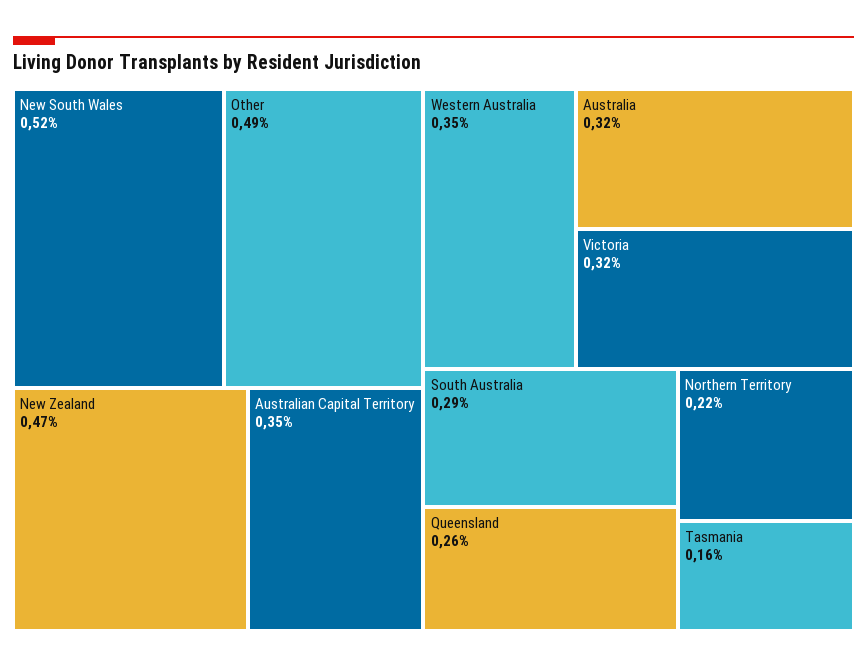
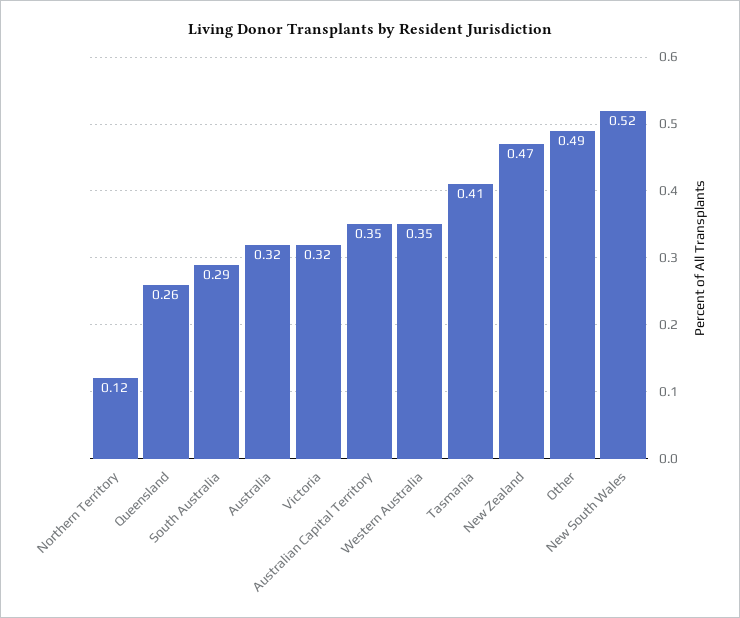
  {
    "New South Wales": 0.52,
    "Other": 0.49,
    "New Zealand": 0.47,
    "Australian Capital Territory": 0.35,
    "Western Australia": 0.35,
    "Australia": 0.32,
    "Victoria": 0.32,
    "South Australia": 0.29,
    "Queensland": 0.26,
-   "Northern Territory": 0.22,
+   "Northern Territory": 0.12,
-   "Tasmania": 0.16
+   "Tasmania": 0.41
  }

